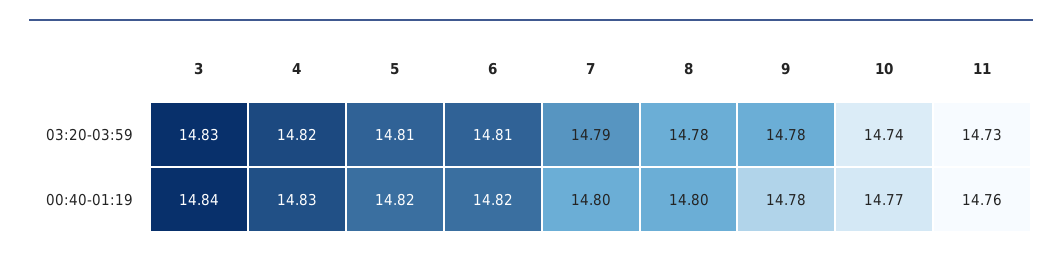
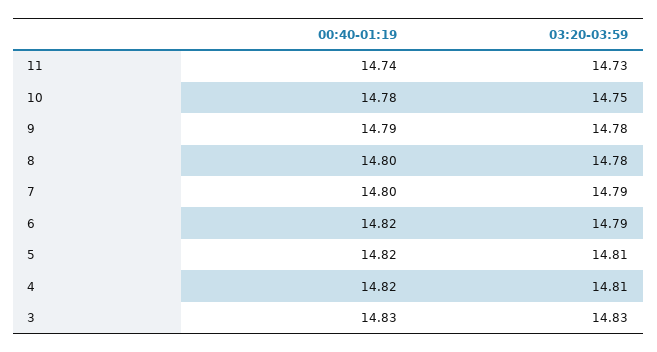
  {
    "3": {
      "03:20-03:59": 14.83,
-     "00:40-01:19": 14.84
+     "00:40-01:19": 14.83
    },
    "4": {
-     "03:20-03:59": 14.82,
+     "03:20-03:59": 14.81,
-     "00:40-01:19": 14.83
+     "00:40-01:19": 14.82
    },
    "5": {
      "03:20-03:59": 14.81,
      "00:40-01:19": 14.82
    },
    "6": {
-     "03:20-03:59": 14.81,
+     "03:20-03:59": 14.79,
      "00:40-01:19": 14.82
    },
    "7": {
      "03:20-03:59": 14.79,
      "00:40-01:19": 14.8
    },
    "8": {
      "03:20-03:59": 14.78,
      "00:40-01:19": 14.8
    },
    "9": {
      "03:20-03:59": 14.78,
-     "00:40-01:19": 14.78
+     "00:40-01:19": 14.79
    },
    "10": {
-     "03:20-03:59": 14.74,
+     "03:20-03:59": 14.75,
-     "00:40-01:19": 14.77
+     "00:40-01:19": 14.78
    },
    "11": {
      "03:20-03:59": 14.73,
-     "00:40-01:19": 14.76
+     "00:40-01:19": 14.74
    }
  }

